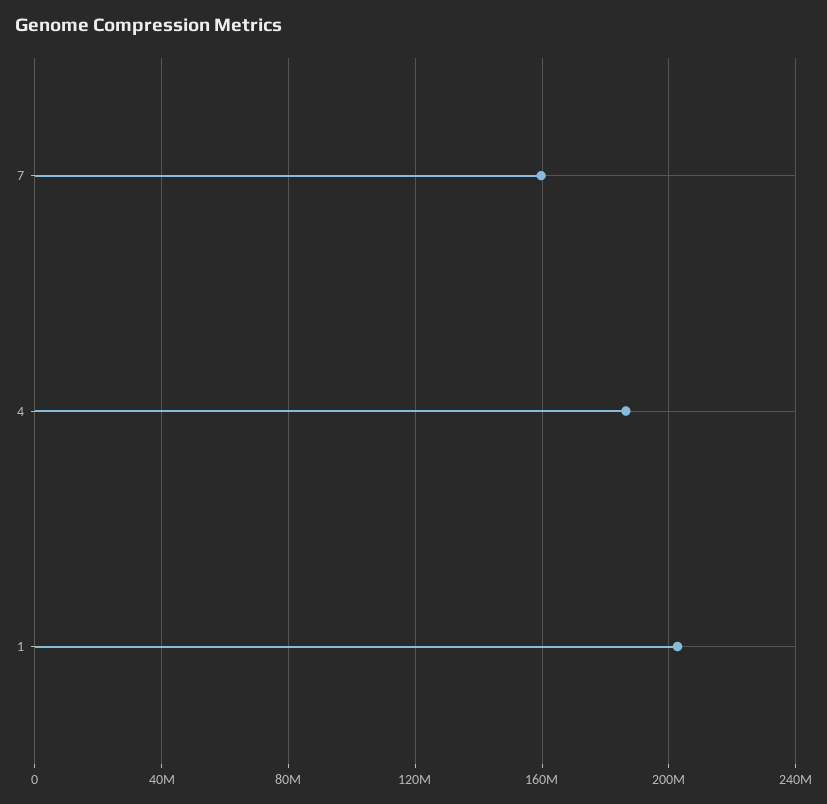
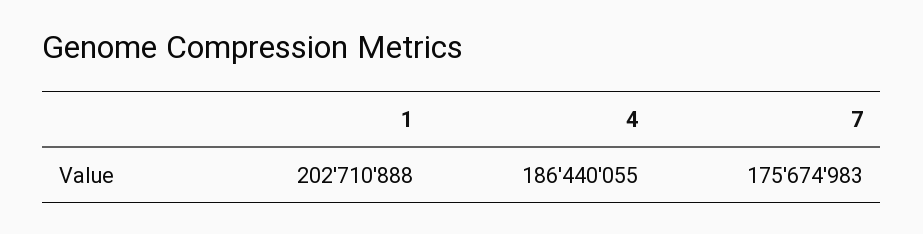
  {
-   "7": 160000000,
+   "7": 175674983,
    "4": 186440055,
    "1": 202710888
  }

